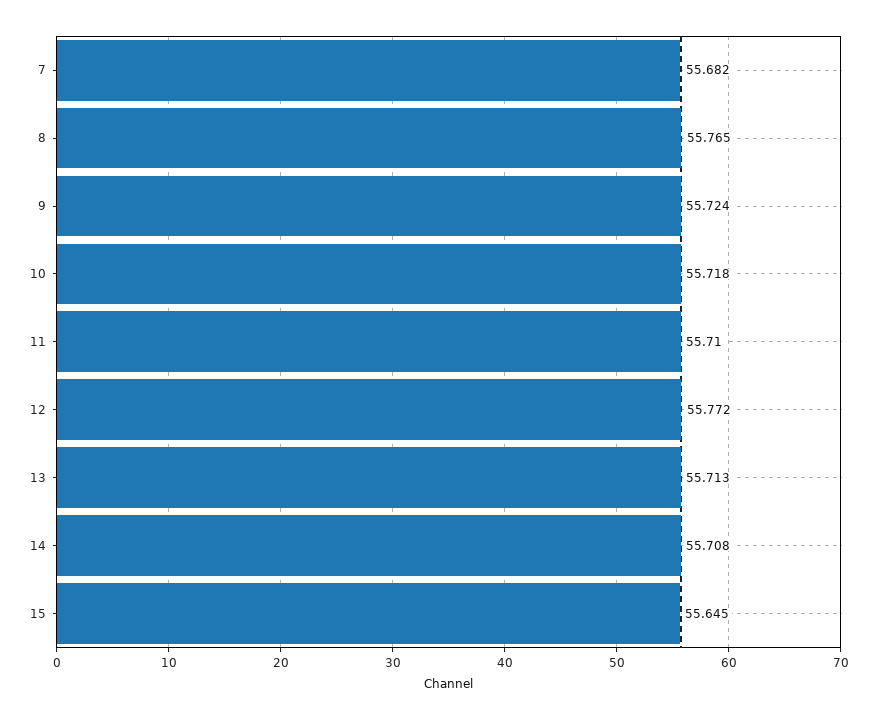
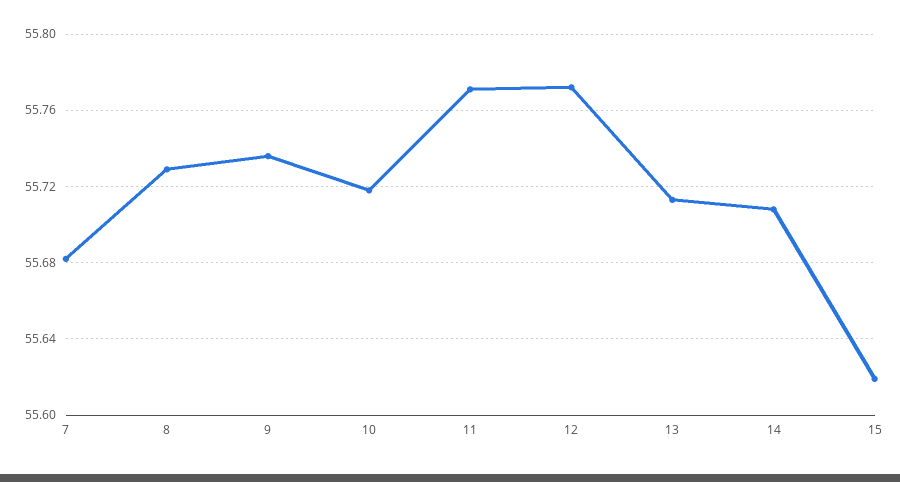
  {
    "7": 55.682,
-   "8": 55.765,
+   "8": 55.73,
-   "9": 55.724,
+   "9": 55.735,
    "10": 55.718,
-   "11": 55.71,
+   "11": 55.77,
    "12": 55.772,
    "13": 55.713,
    "14": 55.708,
-   "15": 55.645
+   "15": 55.62
  }

